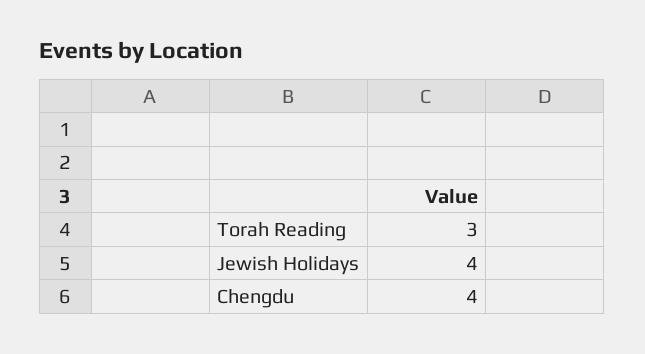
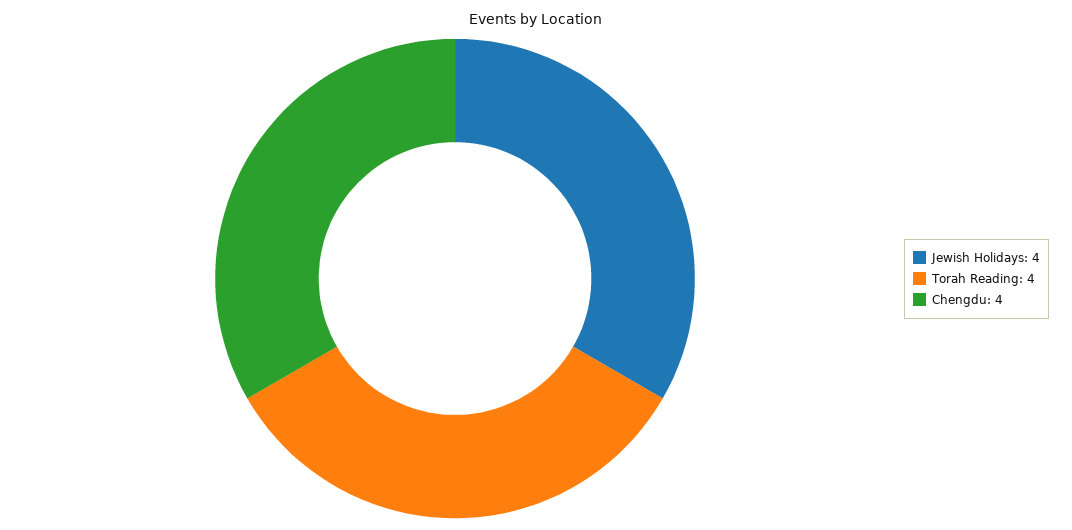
  {
-   "Torah Reading": 3,
+   "Torah Reading": 4,
    "Jewish Holidays": 4,
    "Chengdu": 4
  }

